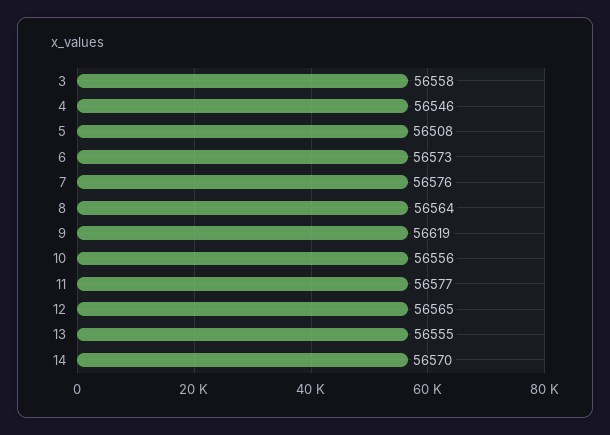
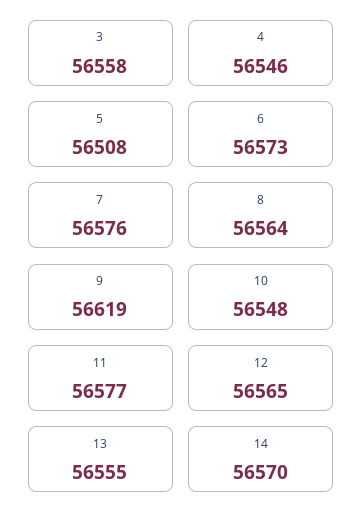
  {
    "3": 56558,
    "4": 56546,
    "5": 56508,
    "6": 56573,
    "7": 56576,
    "8": 56564,
    "9": 56619,
-   "10": 56556,
+   "10": 56548,
    "11": 56577,
    "12": 56565,
    "13": 56555,
    "14": 56570
  }

